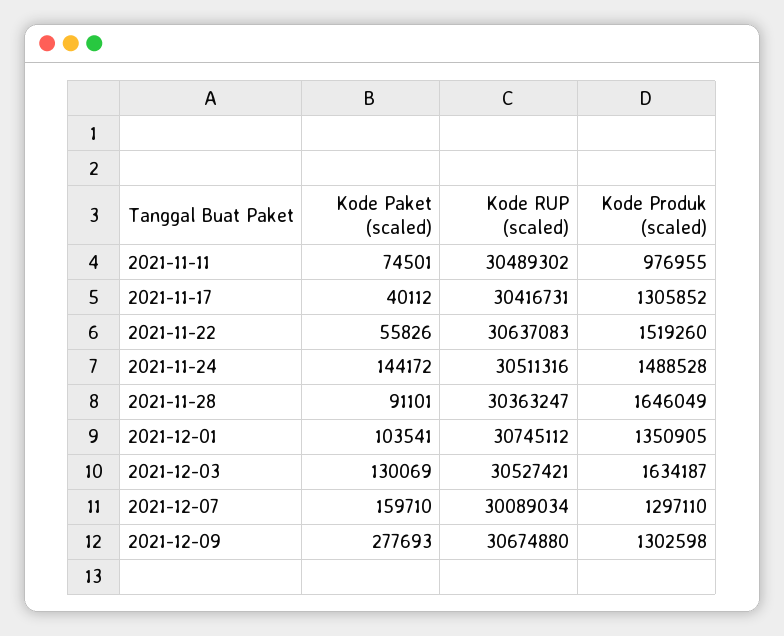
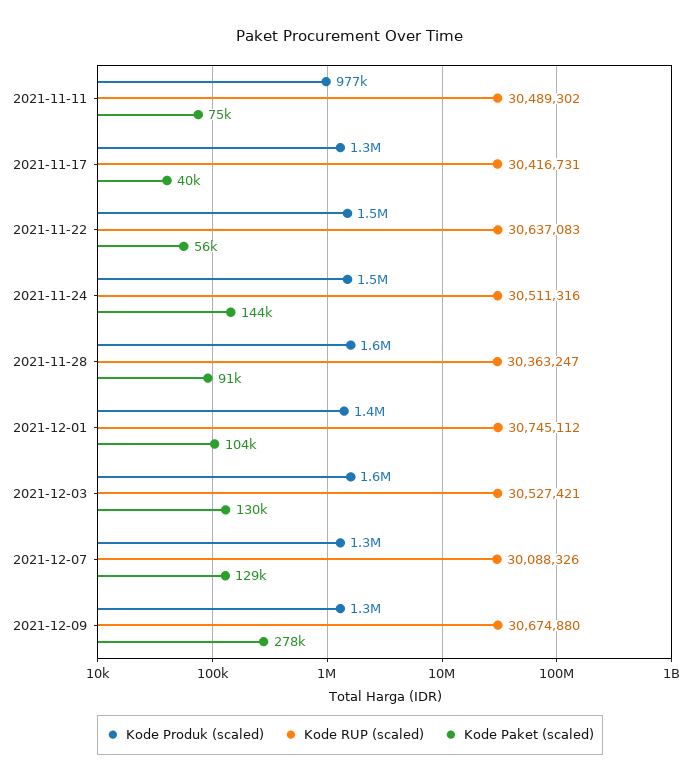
  {
    "Kode Paket (scaled)": {
      "2021-11-11": 74501,
      "2021-11-17": 40112,
      "2021-11-22": 55826,
      "2021-11-24": 144172,
      "2021-11-28": 91101,
      "2021-12-01": 103541,
      "2021-12-03": 130069,
-     "2021-12-07": 159710,
+     "2021-12-07": 129000,
      "2021-12-09": 277693
    },
    "Kode RUP (scaled)": {
      "2021-11-11": 30489302,
      "2021-11-17": 30416731,
      "2021-11-22": 30637083,
      "2021-11-24": 30511316,
      "2021-11-28": 30363247,
      "2021-12-01": 30745112,
      "2021-12-03": 30527421,
-     "2021-12-07": 30089034,
+     "2021-12-07": 30088326,
      "2021-12-09": 30674880
    },
    "Kode Produk (scaled)": {
      "2021-11-11": 976955,
      "2021-11-17": 1305852,
      "2021-11-22": 1519260,
      "2021-11-24": 1488528,
      "2021-11-28": 1646049,
      "2021-12-01": 1350905,
      "2021-12-03": 1634187,
      "2021-12-07": 1297110,
      "2021-12-09": 1302598
    }
  }

